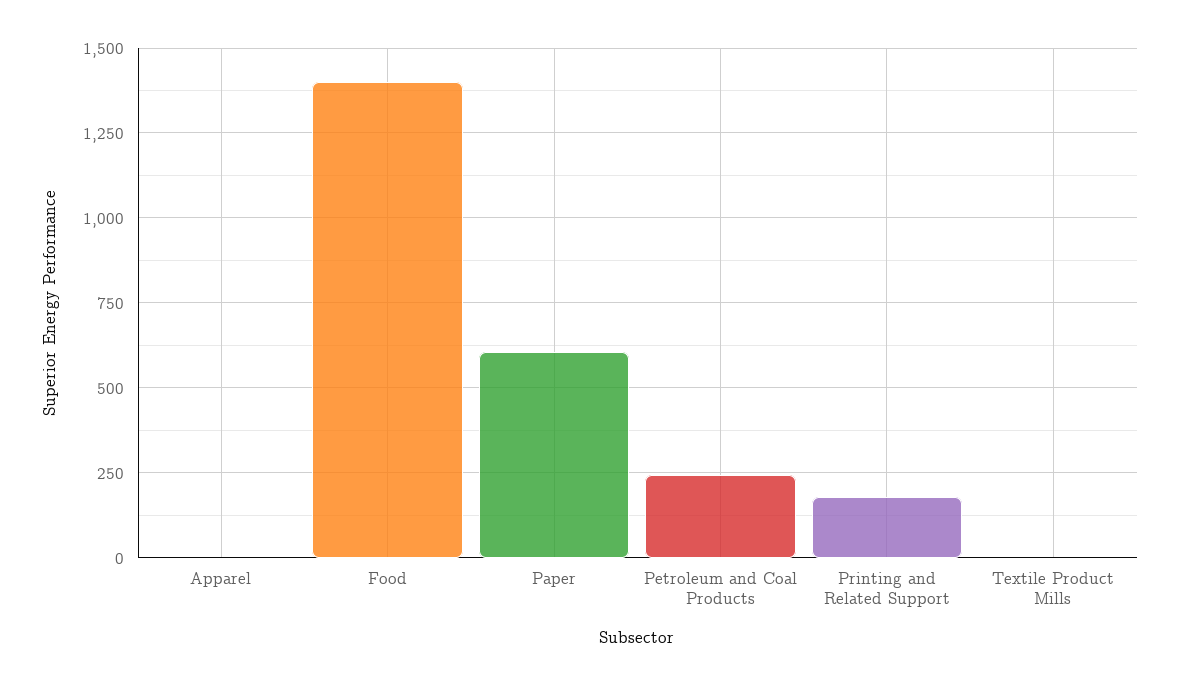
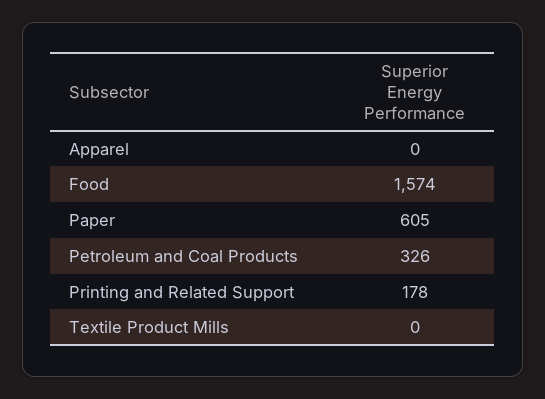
  {
    "Apparel": 0,
-   "Food": 1400,
+   "Food": 1574,
    "Paper": 605,
-   "Petroleum and Coal Products": 250,
+   "Petroleum and Coal Products": 326,
    "Printing and Related Support": 178,
    "Textile Product Mills": 0
  }

